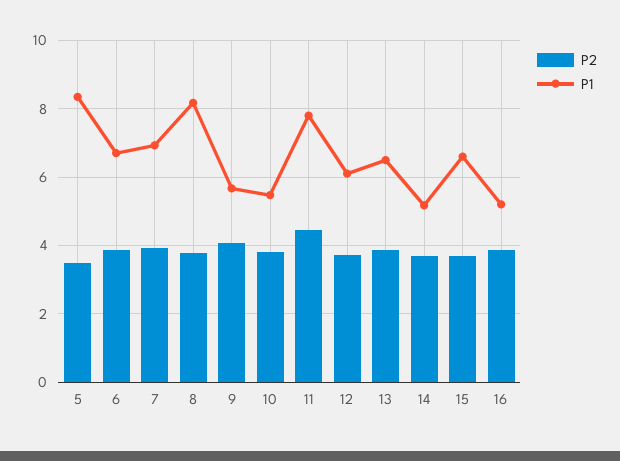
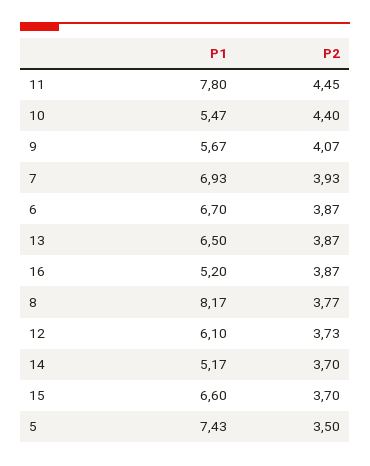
  {
    "P2": {
      "5": 3.5,
      "6": 3.87,
      "7": 3.93,
      "8": 3.77,
      "9": 4.07,
-     "10": 3.8,
+     "10": 4.4,
      "11": 4.45,
      "12": 3.73,
      "13": 3.87,
      "14": 3.7,
      "15": 3.7,
      "16": 3.87
    },
    "P1": {
-     "5": 8.4,
+     "5": 7.43,
      "6": 6.7,
      "7": 6.93,
      "8": 8.17,
      "9": 5.67,
      "10": 5.47,
      "11": 7.8,
      "12": 6.1,
      "13": 6.5,
      "14": 5.17,
      "15": 6.6,
      "16": 5.2
    }
  }

